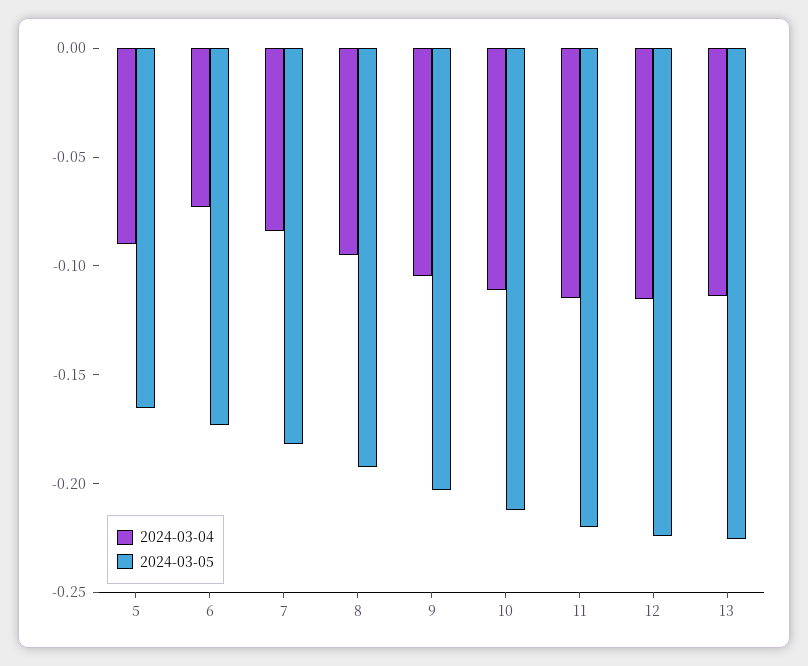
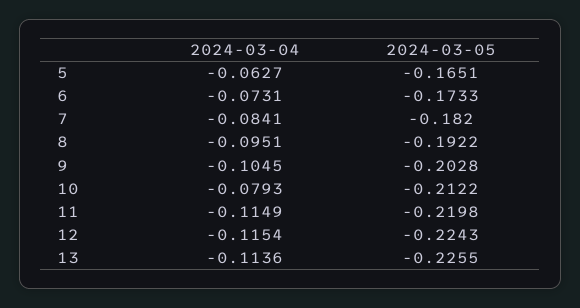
  {
    "2024-03-04": {
-     "5": -0.09,
+     "5": -0.0627,
      "6": -0.0731,
      "7": -0.0841,
      "8": -0.0951,
      "9": -0.1045,
-     "10": -0.11,
+     "10": -0.0793,
      "11": -0.1149,
      "12": -0.1154,
      "13": -0.1136
    },
    "2024-03-05": {
      "5": -0.1651,
      "6": -0.1733,
      "7": -0.182,
      "8": -0.1922,
      "9": -0.2028,
      "10": -0.2122,
      "11": -0.2198,
      "12": -0.2243,
      "13": -0.2255
    }
  }

